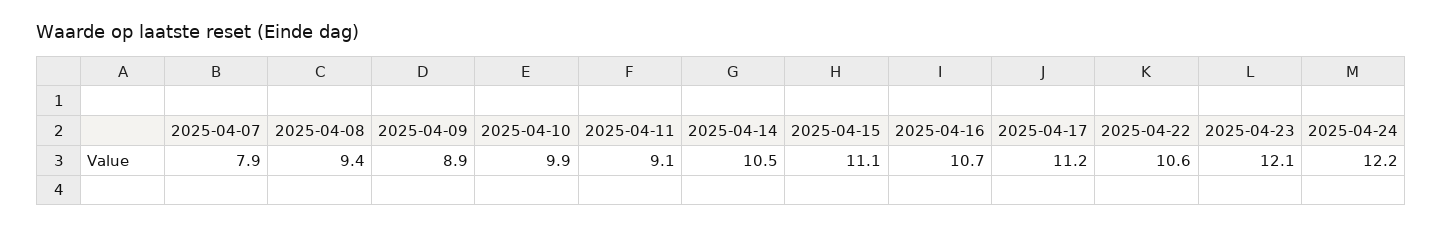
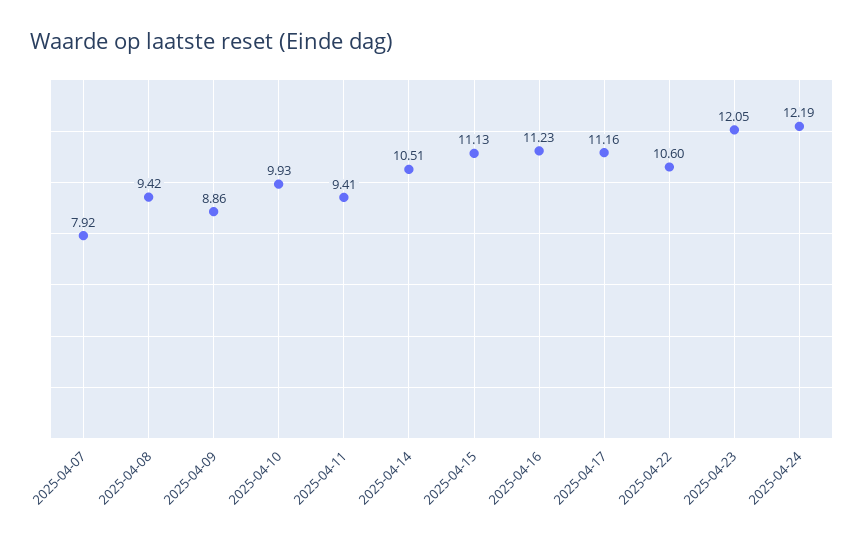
  {
    "2025-04-07": 7.92,
    "2025-04-08": 9.42,
    "2025-04-09": 8.86,
    "2025-04-10": 9.93,
-   "2025-04-11": 9.1,
+   "2025-04-11": 9.41,
    "2025-04-14": 10.51,
    "2025-04-15": 11.13,
-   "2025-04-16": 10.7,
+   "2025-04-16": 11.23,
    "2025-04-17": 11.16,
    "2025-04-22": 10.6,
    "2025-04-23": 12.05,
    "2025-04-24": 12.19
  }

